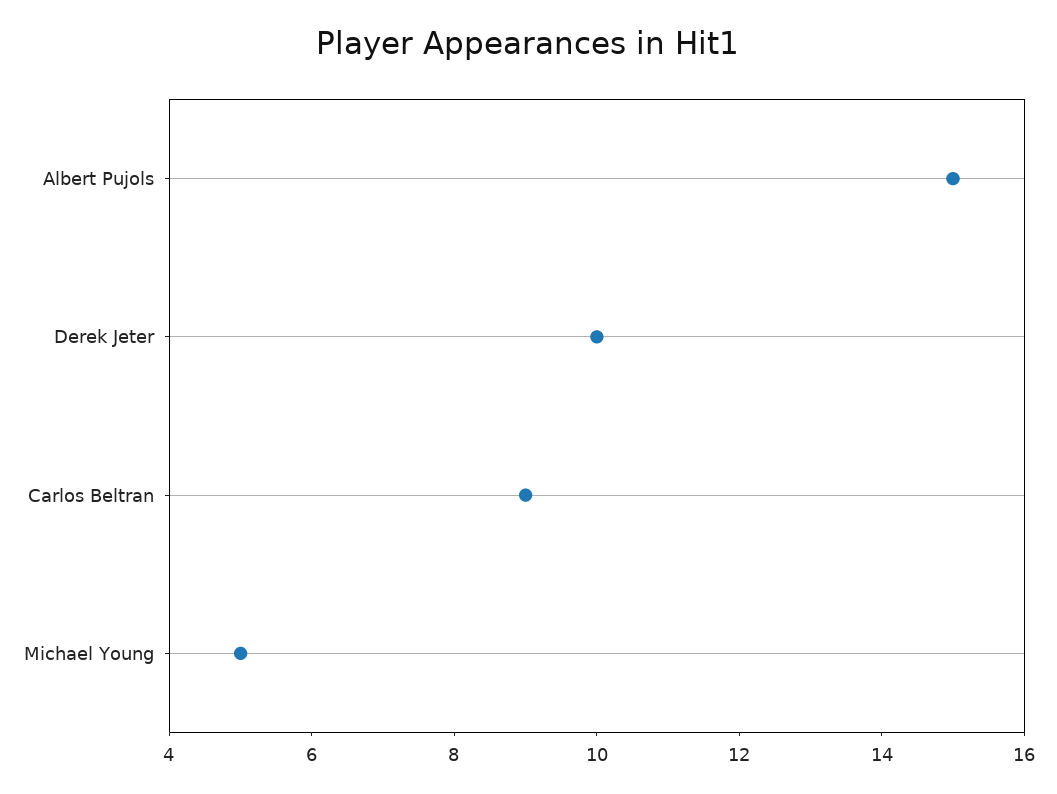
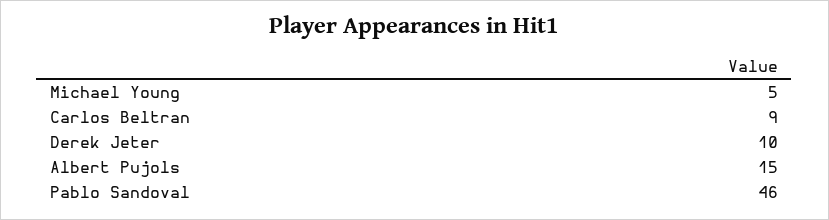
  {
    "Albert Pujols": 15,
    "Derek Jeter": 10,
    "Carlos Beltran": 9,
-   "Michael Young": 5
+   "Michael Young": 5,
+   "Pablo Sandoval": 46
  }

